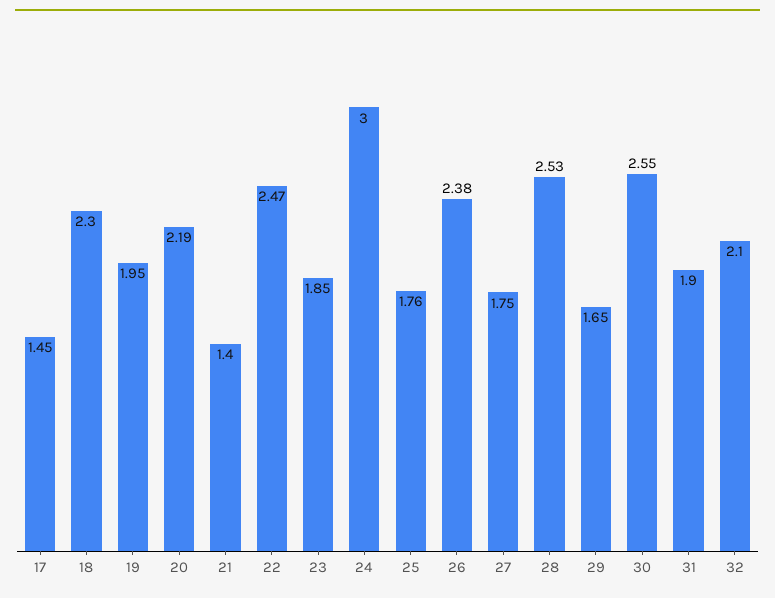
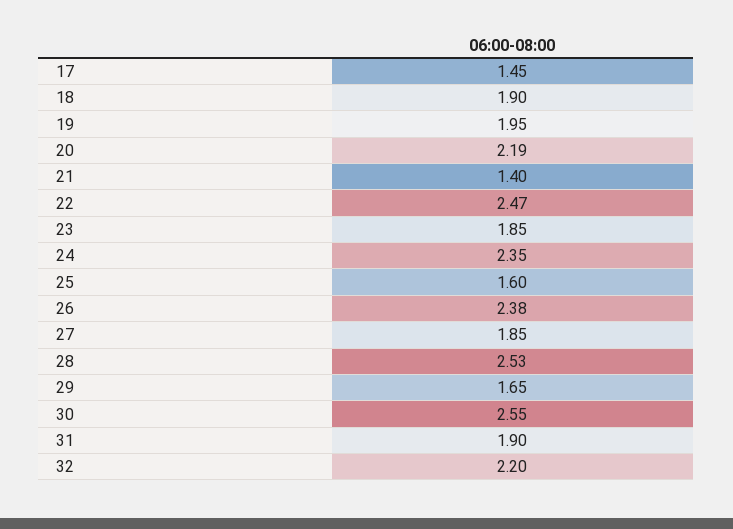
  {
    "17": 1.45,
-   "18": 2.3,
+   "18": 1.9,
    "19": 1.95,
    "20": 2.19,
    "21": 1.4,
    "22": 2.47,
    "23": 1.85,
-   "24": 3,
+   "24": 2.35,
-   "25": 1.76,
+   "25": 1.6,
    "26": 2.38,
-   "27": 1.75,
+   "27": 1.85,
    "28": 2.53,
    "29": 1.65,
    "30": 2.55,
    "31": 1.9,
-   "32": 2.1
+   "32": 2.2
  }

